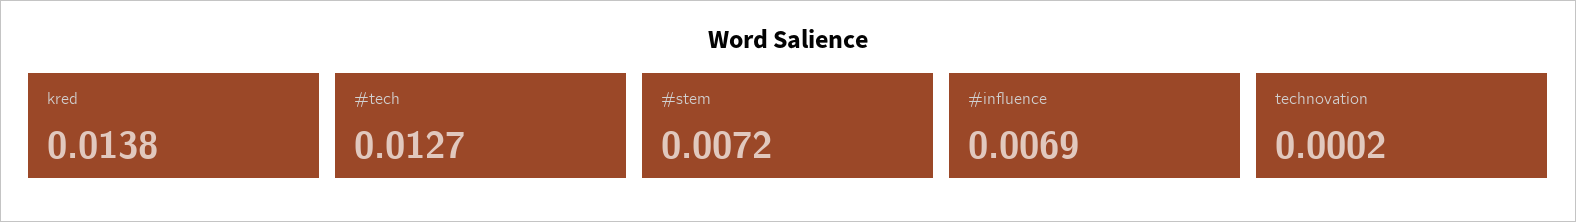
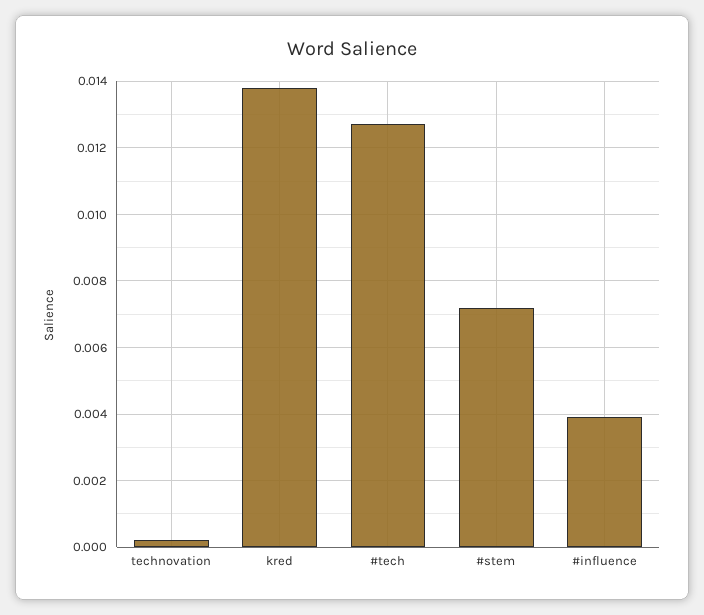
  {
    "kred": 0.0138,
    "#tech": 0.0127,
    "#stem": 0.0072,
-   "#influence": 0.0069,
+   "#influence": 0.004,
    "technovation": 0.0002
  }

